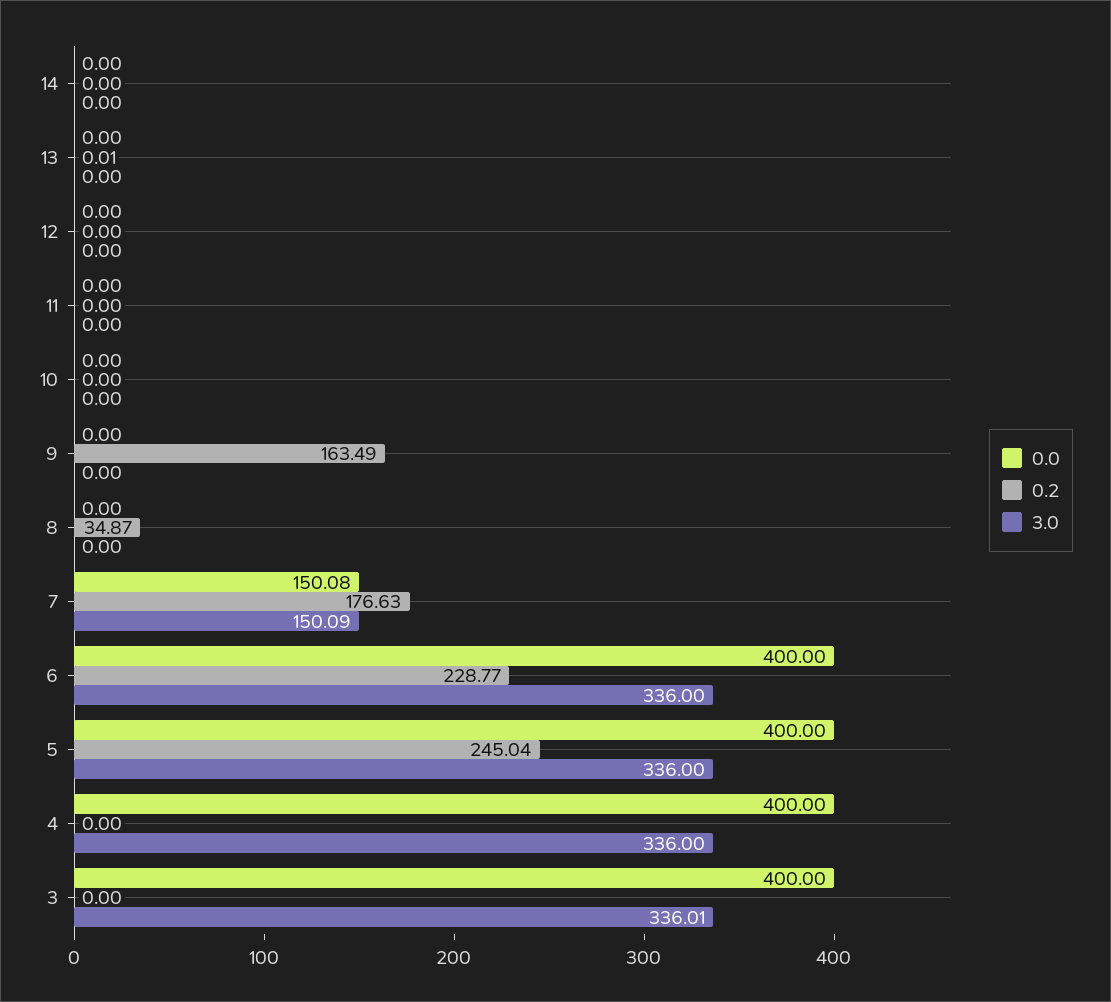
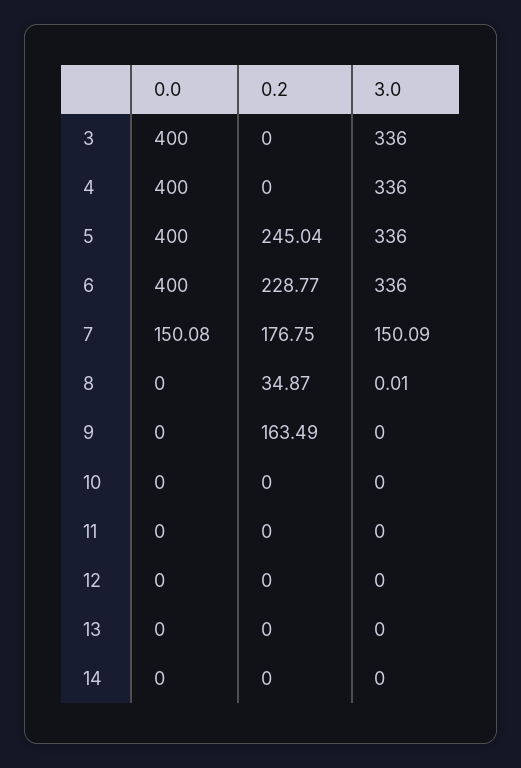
  {
    "0.0": {
      "14": 0,
      "13": 0,
      "12": 0,
      "11": 0,
      "10": 0,
      "9": 0,
      "8": 0,
      "7": 150.08,
      "6": 400,
      "5": 400,
      "4": 400,
      "3": 400
    },
    "0.2": {
      "14": 0,
-     "13": 0.01,
+     "13": 0,
      "12": 0,
      "11": 0,
      "10": 0,
      "9": 163.49,
      "8": 34.87,
-     "7": 176.63,
+     "7": 176.75,
      "6": 228.77,
      "5": 245.04,
      "4": 0,
      "3": 0
    },
    "3.0": {
      "14": 0,
      "13": 0,
      "12": 0,
      "11": 0,
      "10": 0,
      "9": 0,
-     "8": 0,
+     "8": 0.01,
      "7": 150.09,
      "6": 336,
      "5": 336,
      "4": 336,
-     "3": 336.01
+     "3": 336
    }
  }

